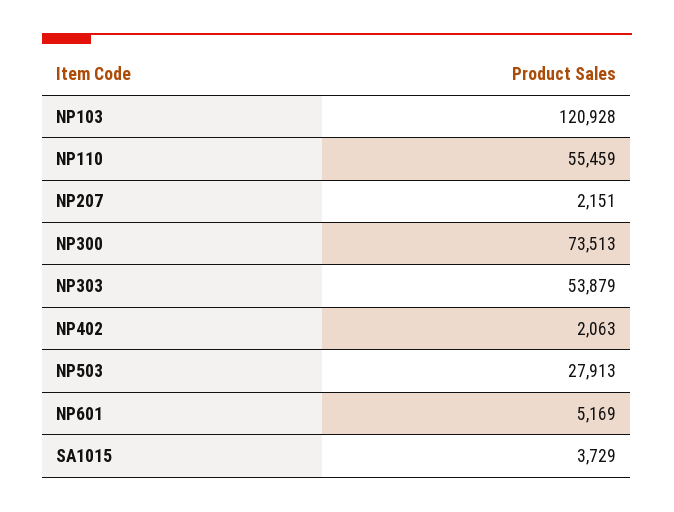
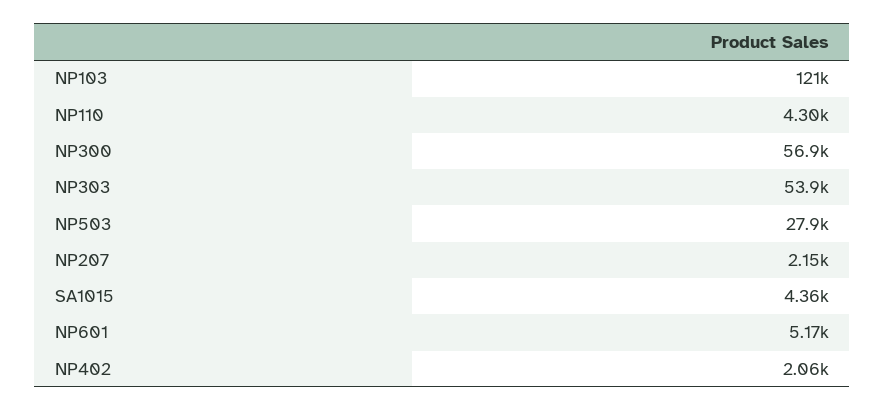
  {
    "NP103": 120928,
-   "NP110": 55459,
+   "NP110": 4300,
    "NP207": 2151,
-   "NP300": 73513,
+   "NP300": 56900,
    "NP303": 53879,
    "NP402": 2063,
    "NP503": 27913,
    "NP601": 5169,
-   "SA1015": 3729
+   "SA1015": 4360
  }

